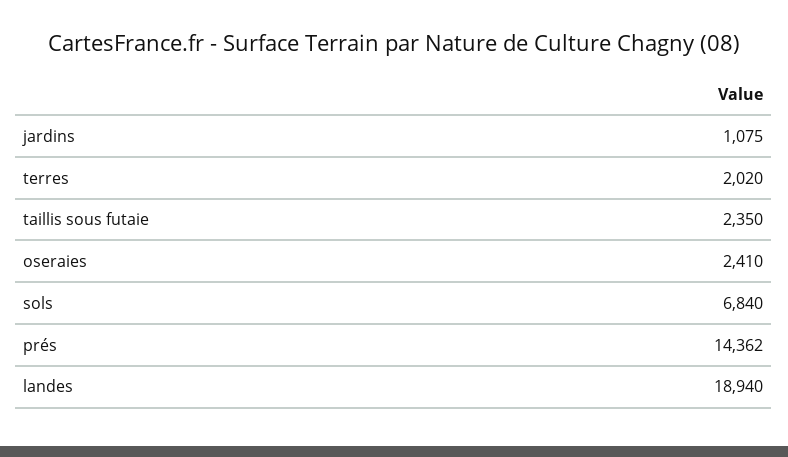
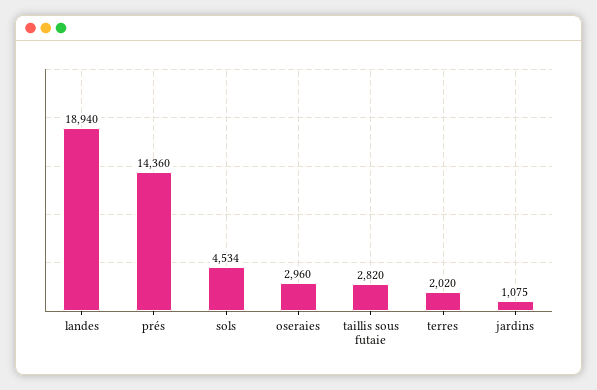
  {
    "jardins": 1075,
    "terres": 2020,
-   "taillis sous futaie": 2350,
+   "taillis sous futaie": 2820,
-   "oseraies": 2410,
+   "oseraies": 2960,
-   "sols": 6840,
+   "sols": 4534,
-   "prés": 14362,
+   "prés": 14360,
    "landes": 18940
  }

